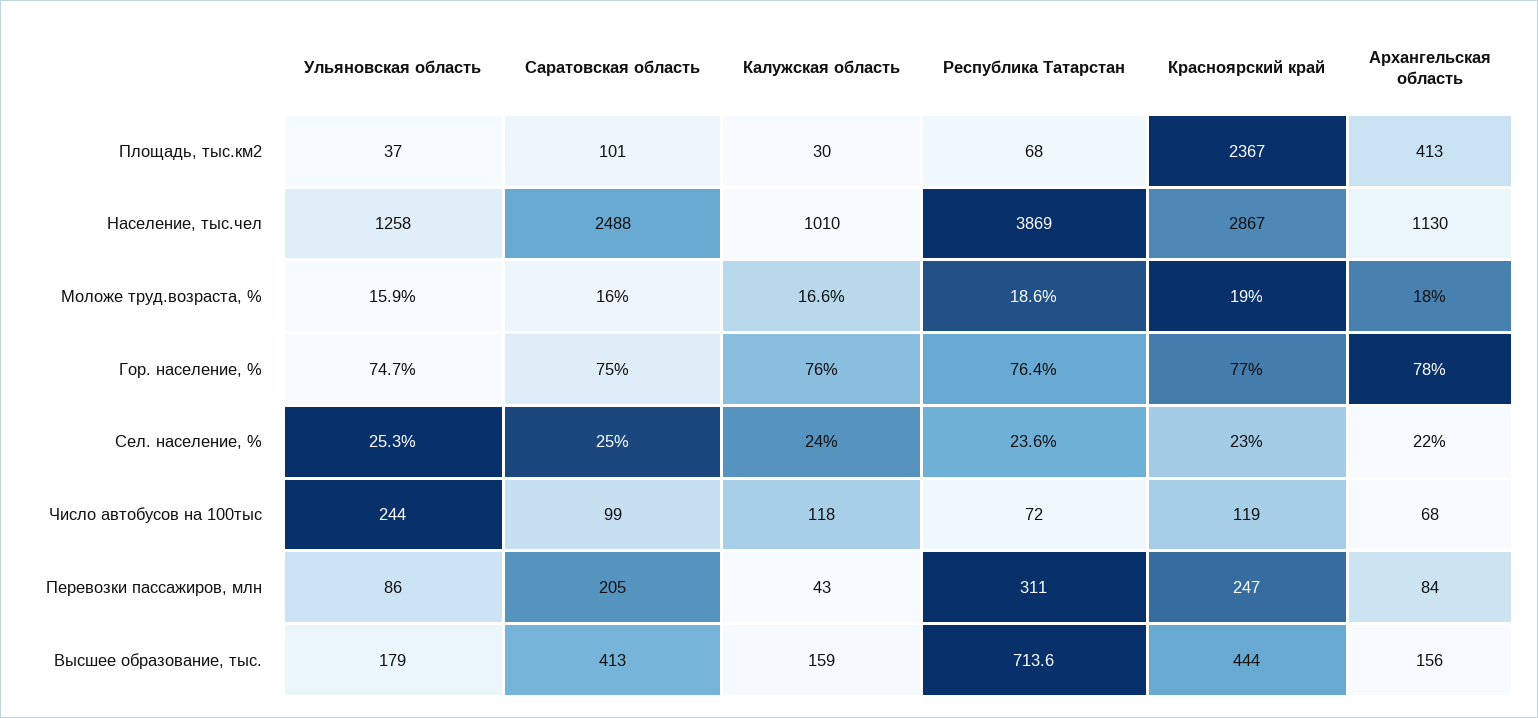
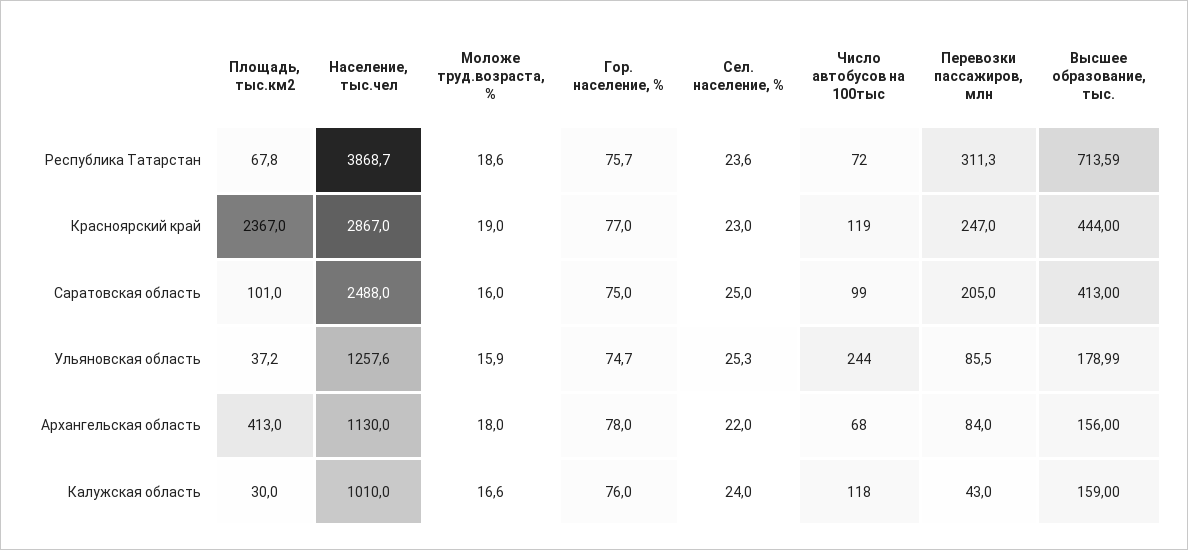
  {
    "Ульяновская область": {
      "Площадь, тыс.км2": 37.2,
      "Население, тыс.чел": 1257.6,
      "Моложе труд.возраста, %": 15.9,
      "Гор. население, %": 74.7,
      "Сел. население, %": 25.3,
      "Число автобусов на 100тыс": 244,
      "Перевозки пассажиров, млн": 85.5,
      "Высшее образование, тыс.": 178.99
    },
    "Саратовская область": {
      "Площадь, тыс.км2": 101,
      "Население, тыс.чел": 2488,
      "Моложе труд.возраста, %": 16,
      "Гор. население, %": 75,
      "Сел. население, %": 25,
      "Число автобусов на 100тыс": 99,
      "Перевозки пассажиров, млн": 205,
      "Высшее образование, тыс.": 413
    },
    "Калужская область": {
      "Площадь, тыс.км2": 30,
      "Население, тыс.чел": 1010,
      "Моложе труд.возраста, %": 16.6,
      "Гор. население, %": 76,
      "Сел. население, %": 24,
      "Число автобусов на 100тыс": 118,
      "Перевозки пассажиров, млн": 43,
      "Высшее образование, тыс.": 159
    },
    "Республика Татарстан": {
      "Площадь, тыс.км2": 67.8,
      "Население, тыс.чел": 3868.7,
      "Моложе труд.возраста, %": 18.6,
-     "Гор. население, %": 76.4,
+     "Гор. население, %": 75.7,
      "Сел. население, %": 23.6,
      "Число автобусов на 100тыс": 72,
      "Перевозки пассажиров, млн": 311.3,
      "Высшее образование, тыс.": 713.59
    },
    "Красноярский край": {
      "Площадь, тыс.км2": 2367,
      "Население, тыс.чел": 2867,
      "Моложе труд.возраста, %": 19,
      "Гор. население, %": 77,
      "Сел. население, %": 23,
      "Число автобусов на 100тыс": 119,
      "Перевозки пассажиров, млн": 247,
      "Высшее образование, тыс.": 444
    },
    "Архангельская область": {
      "Площадь, тыс.км2": 413,
      "Население, тыс.чел": 1130,
      "Моложе труд.возраста, %": 18,
      "Гор. население, %": 78,
      "Сел. население, %": 22,
      "Число автобусов на 100тыс": 68,
      "Перевозки пассажиров, млн": 84,
      "Высшее образование, тыс.": 156
    }
  }

